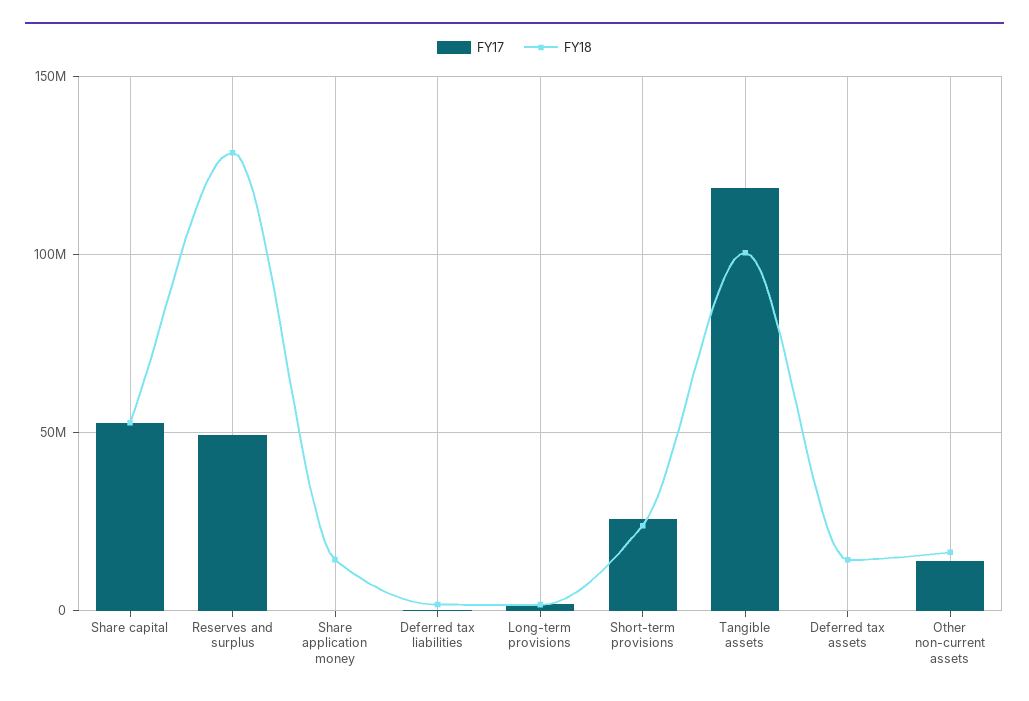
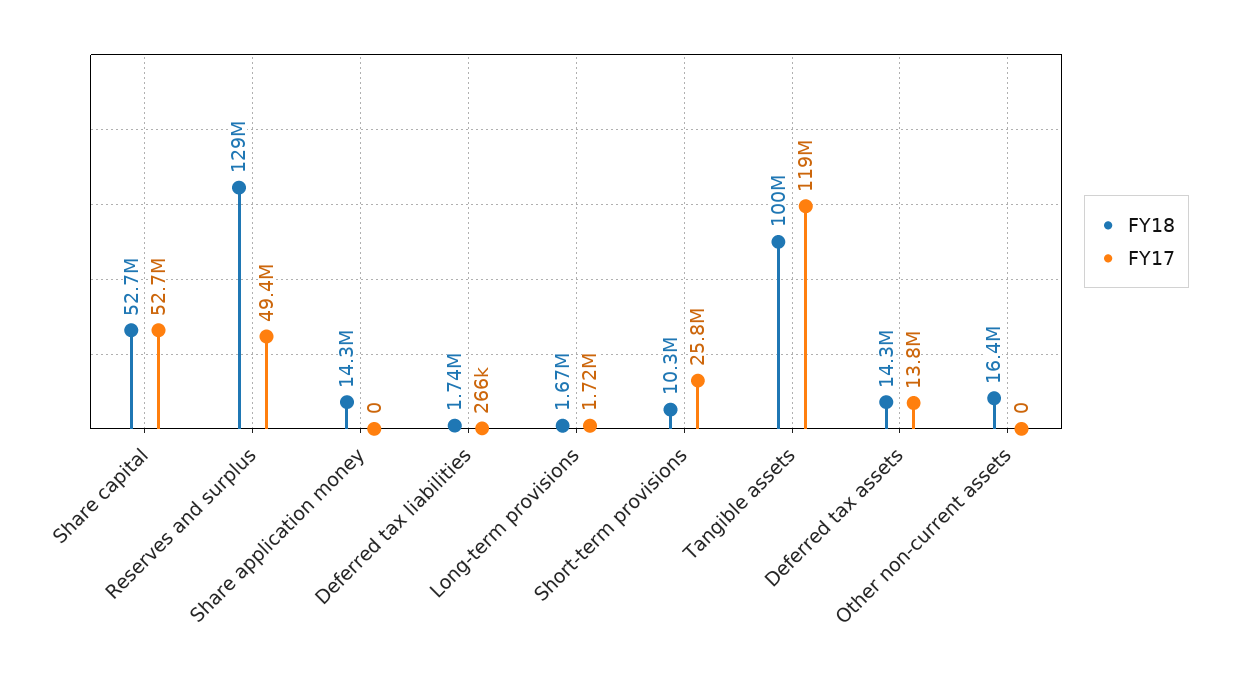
  {
    "FY17": {
      "Share capital": 52700000,
      "Reserves and surplus": 49400000,
      "Share application money": 0,
      "Deferred tax liabilities": 266000,
      "Long-term provisions": 1720000,
      "Short-term provisions": 25800000,
      "Tangible assets": 119000000,
-     "Deferred tax assets": 0,
+     "Deferred tax assets": 13800000,
-     "Other non-current assets": 15000000
+     "Other non-current assets": 0
    },
    "FY18": {
      "Share capital": 52700000,
      "Reserves and surplus": 129000000,
      "Share application money": 14300000,
      "Deferred tax liabilities": 1740000,
      "Long-term provisions": 1670000,
-     "Short-term provisions": 25000000,
+     "Short-term provisions": 10300000,
      "Tangible assets": 100000000,
      "Deferred tax assets": 14300000,
      "Other non-current assets": 16400000
    }
  }

